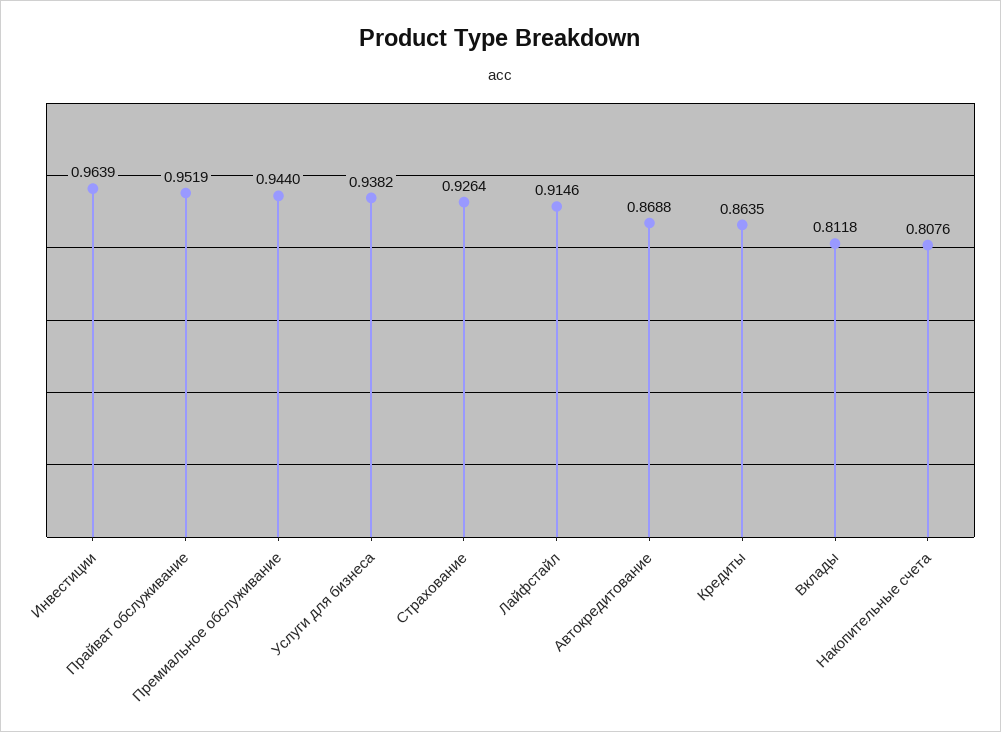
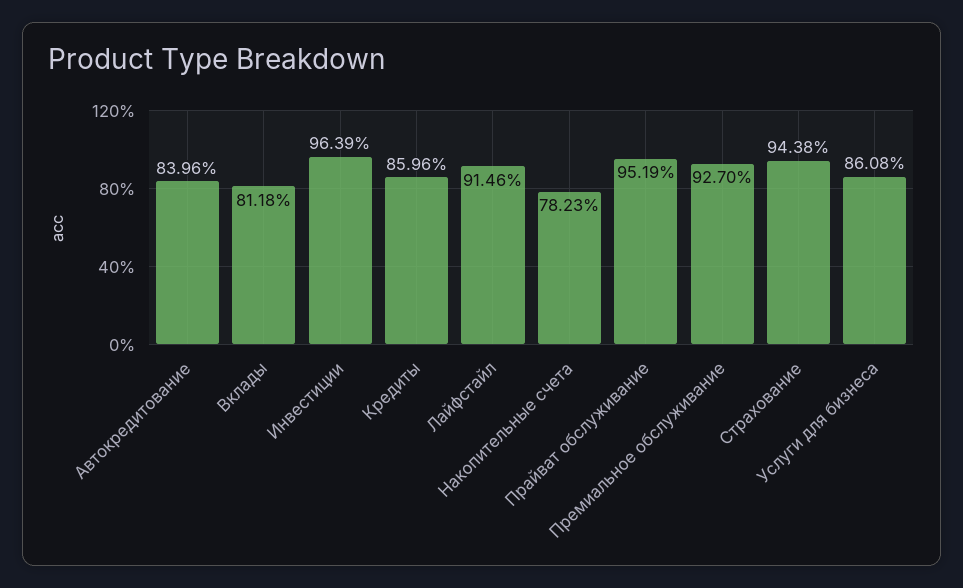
  {
    "Инвестиции": 0.9639,
    "Прайват обслуживание": 0.9519,
-   "Премиальное обслуживание": 0.944,
+   "Премиальное обслуживание": 0.927,
-   "Услуги для бизнеса": 0.9382,
+   "Услуги для бизнеса": 0.8608,
-   "Страхование": 0.9264,
+   "Страхование": 0.9438,
    "Лайфстайл": 0.9146,
-   "Автокредитование": 0.8688,
+   "Автокредитование": 0.8396,
-   "Кредиты": 0.8635,
+   "Кредиты": 0.8596,
    "Вклады": 0.8118,
-   "Накопительные счета": 0.8076
+   "Накопительные счета": 0.7823
  }

